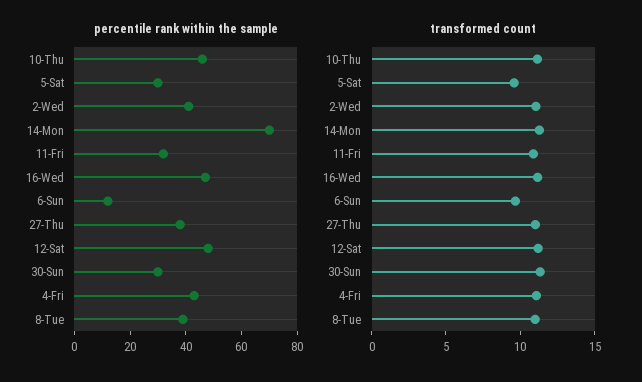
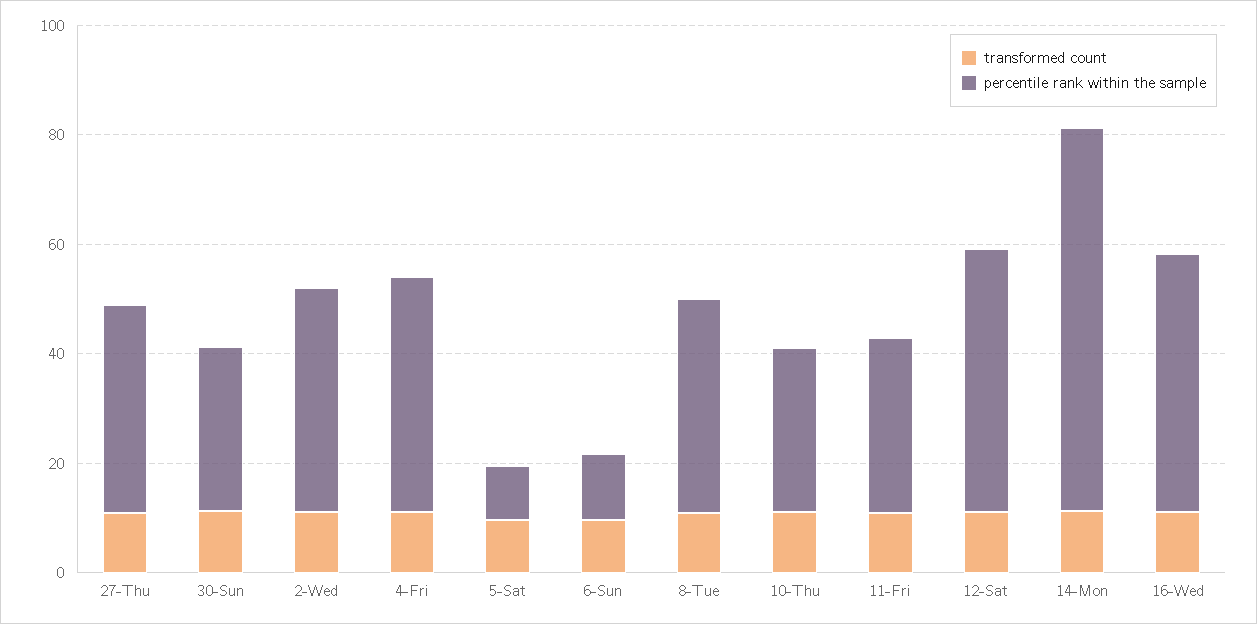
  {
    "percentile rank within the sample": {
-     "10-Thu": 45,
+     "10-Thu": 30,
-     "5-Sat": 30,
+     "5-Sat": 10,
      "2-Wed": 40,
      "14-Mon": 70,
      "11-Fri": 30,
      "16-Wed": 45,
      "6-Sun": 10,
      "27-Thu": 40,
      "12-Sat": 50,
      "30-Sun": 30,
      "4-Fri": 45,
      "8-Tue": 40
    },
    "transformed count": {
      "10-Thu": 11,
      "5-Sat": 10,
      "2-Wed": 11,
      "14-Mon": 11,
      "11-Fri": 11,
      "16-Wed": 11,
      "6-Sun": 10,
      "27-Thu": 11,
      "12-Sat": 11,
      "30-Sun": 11,
      "4-Fri": 11,
      "8-Tue": 11
    }
  }

